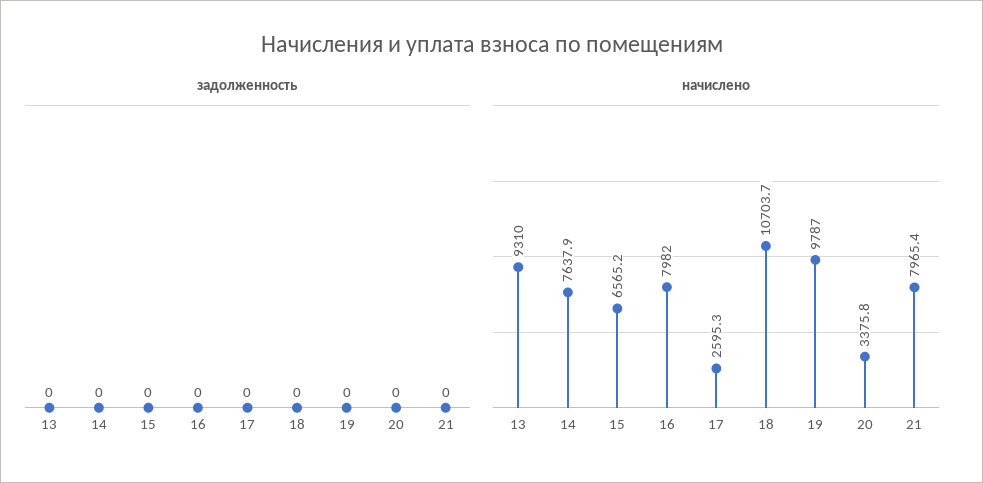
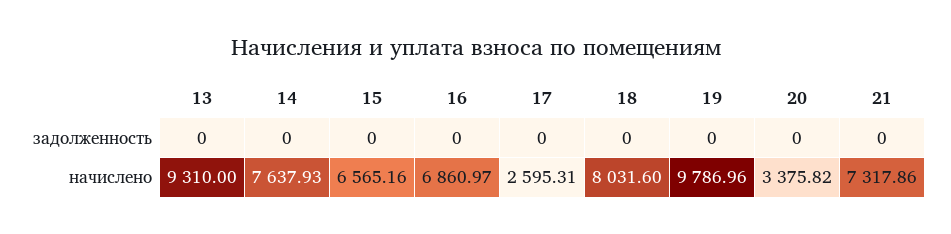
  {
    "задолженность": {
      "13": 0,
      "14": 0,
      "15": 0,
      "16": 0,
      "17": 0,
      "18": 0,
      "19": 0,
      "20": 0,
      "21": 0
    },
    "начислено": {
      "13": 9310,
      "14": 7637.93,
      "15": 6565.16,
-     "16": 7982,
+     "16": 6860.97,
      "17": 2595.31,
-     "18": 10703.7,
+     "18": 8031.6,
      "19": 9786.96,
      "20": 3375.82,
-     "21": 7965.4
+     "21": 7317.86
    }
  }

